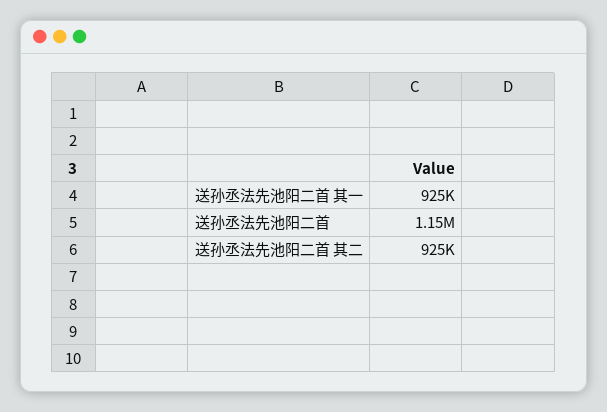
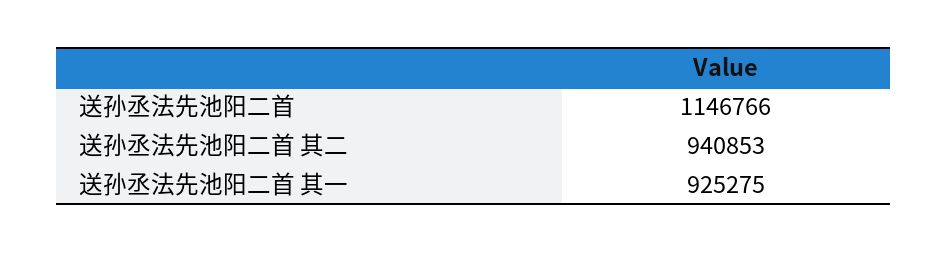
  {
    "送孙丞法先池阳二首 其一": 925275,
    "送孙丞法先池阳二首": 1146766,
-   "送孙丞法先池阳二首 其二": 925000
+   "送孙丞法先池阳二首 其二": 940853
  }

